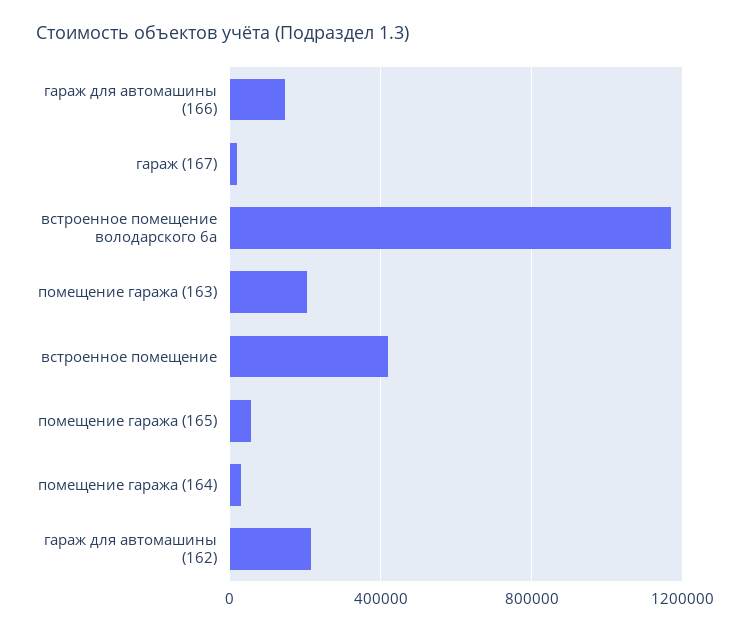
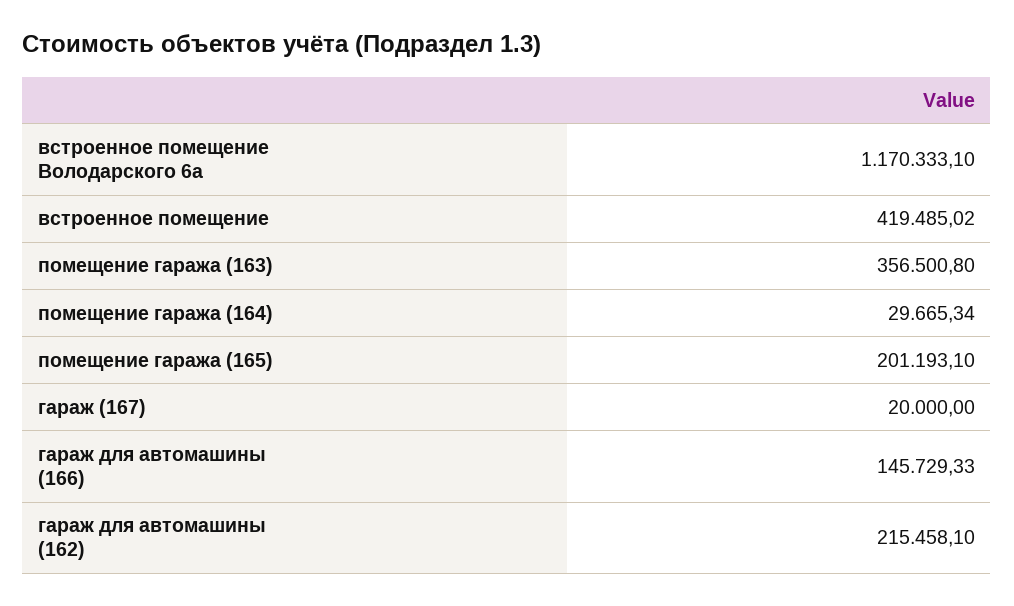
  {
    "гараж для автомашины (166)": 145729.33,
    "гараж (167)": 20000,
    "встроенное помещение володарского 6а": 1170333.1,
-   "помещение гаража (163)": 200000,
+   "помещение гаража (163)": 356500.8,
    "встроенное помещение": 419485.02,
-   "помещение гаража (165)": 50000,
+   "помещение гаража (165)": 201193.1,
    "помещение гаража (164)": 29665.34,
    "гараж для автомашины (162)": 215458.1
  }

